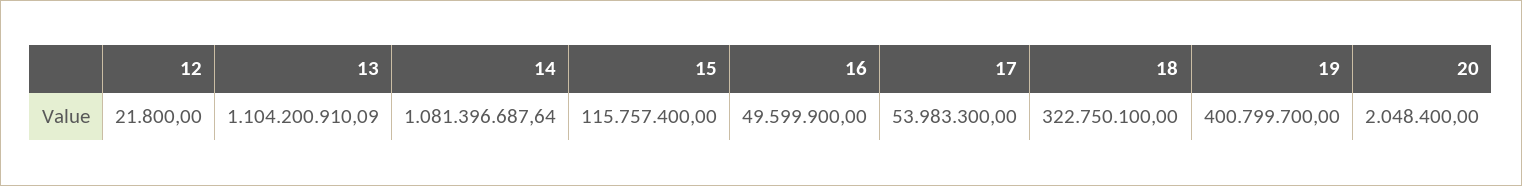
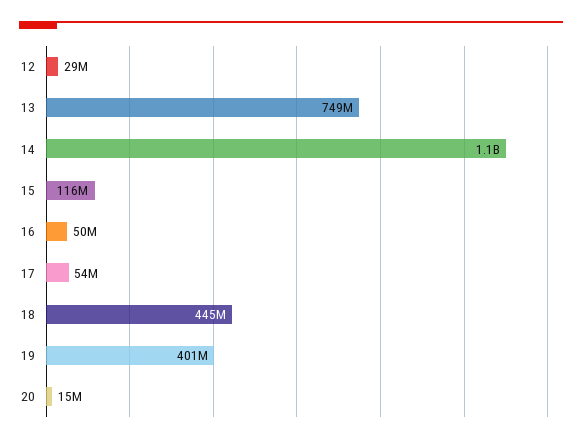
  {
-   "12": 21800,
+   "12": 29000000,
-   "13": 1104200910.09,
+   "13": 749000000,
    "14": 1081396687.64,
    "15": 115757400,
    "16": 49599900,
    "17": 53983300,
-   "18": 322750100,
+   "18": 445000000,
    "19": 400799700,
-   "20": 2048400
+   "20": 15000000
  }

